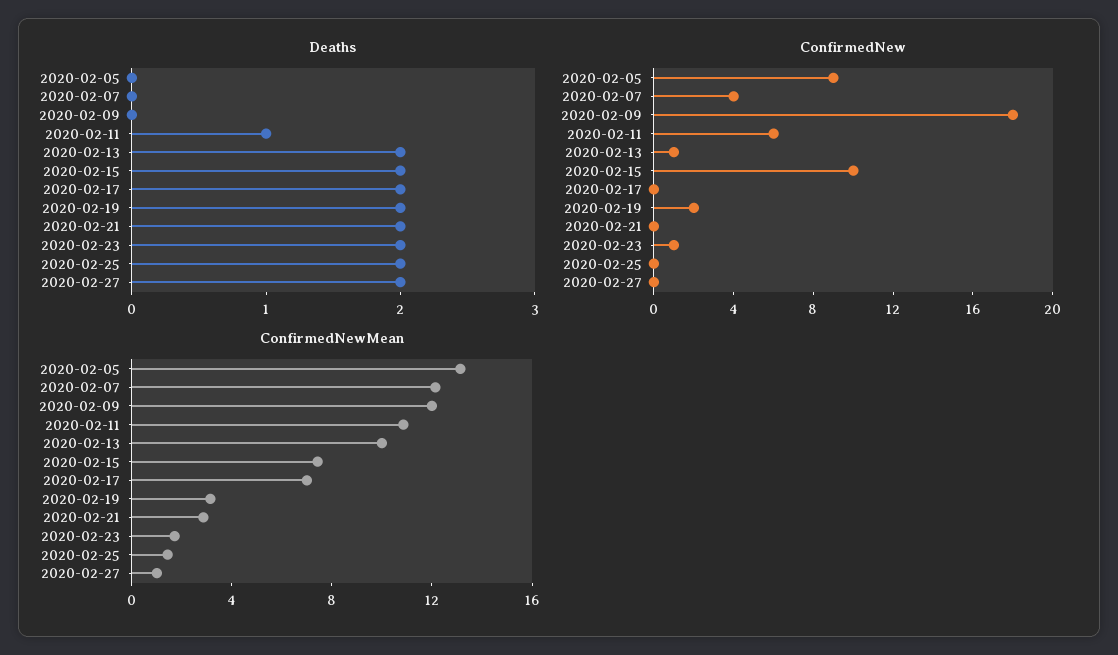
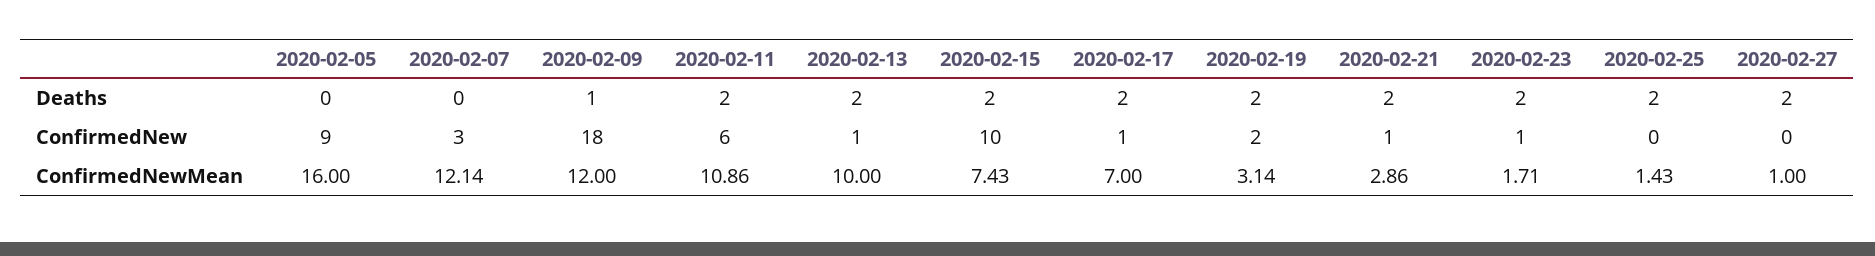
  {
    "Deaths": {
      "2020-02-05": 0,
      "2020-02-07": 0,
-     "2020-02-09": 0,
+     "2020-02-09": 1,
-     "2020-02-11": 1,
+     "2020-02-11": 2,
      "2020-02-13": 2,
      "2020-02-15": 2,
      "2020-02-17": 2,
      "2020-02-19": 2,
      "2020-02-21": 2,
      "2020-02-23": 2,
      "2020-02-25": 2,
      "2020-02-27": 2
    },
    "ConfirmedNew": {
      "2020-02-05": 9,
-     "2020-02-07": 4,
+     "2020-02-07": 3,
      "2020-02-09": 18,
      "2020-02-11": 6,
      "2020-02-13": 1,
      "2020-02-15": 10,
-     "2020-02-17": 0,
+     "2020-02-17": 1,
      "2020-02-19": 2,
-     "2020-02-21": 0,
+     "2020-02-21": 1,
      "2020-02-23": 1,
      "2020-02-25": 0,
      "2020-02-27": 0
    },
    "ConfirmedNewMean": {
-     "2020-02-05": 13,
+     "2020-02-05": 16,
      "2020-02-07": 12.14,
      "2020-02-09": 12,
      "2020-02-11": 10.86,
      "2020-02-13": 10,
      "2020-02-15": 7.43,
      "2020-02-17": 7,
      "2020-02-19": 3.14,
      "2020-02-21": 2.86,
      "2020-02-23": 1.71,
      "2020-02-25": 1.43,
      "2020-02-27": 1
    }
  }

